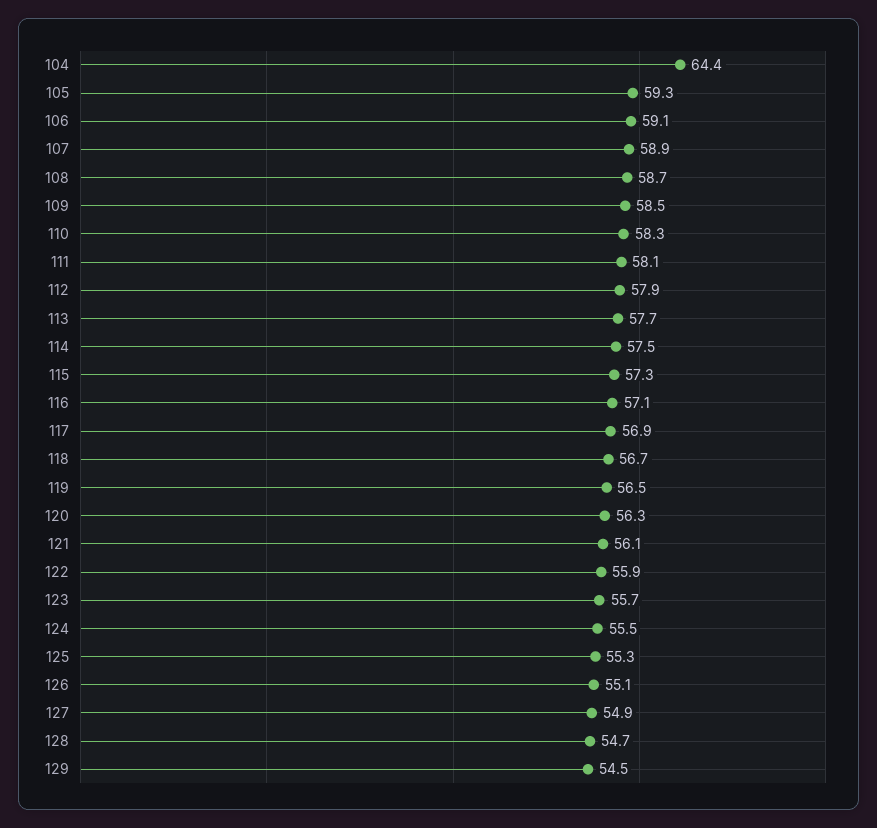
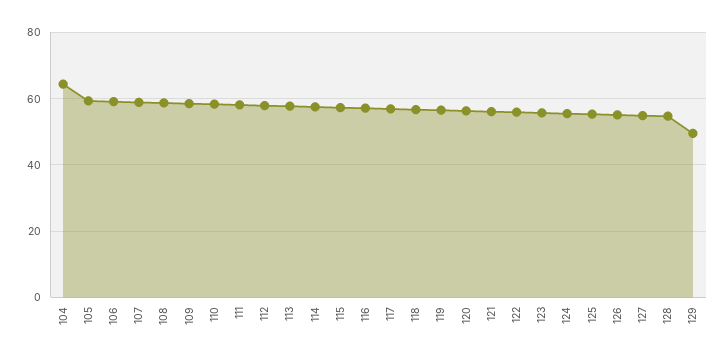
  {
    "104": 64.4,
    "105": 59.3,
    "106": 59.1,
    "107": 58.9,
    "108": 58.7,
    "109": 58.5,
    "110": 58.3,
    "111": 58.1,
    "112": 57.9,
    "113": 57.7,
    "114": 57.5,
    "115": 57.3,
    "116": 57.1,
    "117": 56.9,
    "118": 56.7,
    "119": 56.5,
    "120": 56.3,
    "121": 56.1,
    "122": 55.9,
    "123": 55.7,
    "124": 55.5,
    "125": 55.3,
    "126": 55.1,
    "127": 54.9,
    "128": 54.7,
-   "129": 54.5
+   "129": 50
  }

